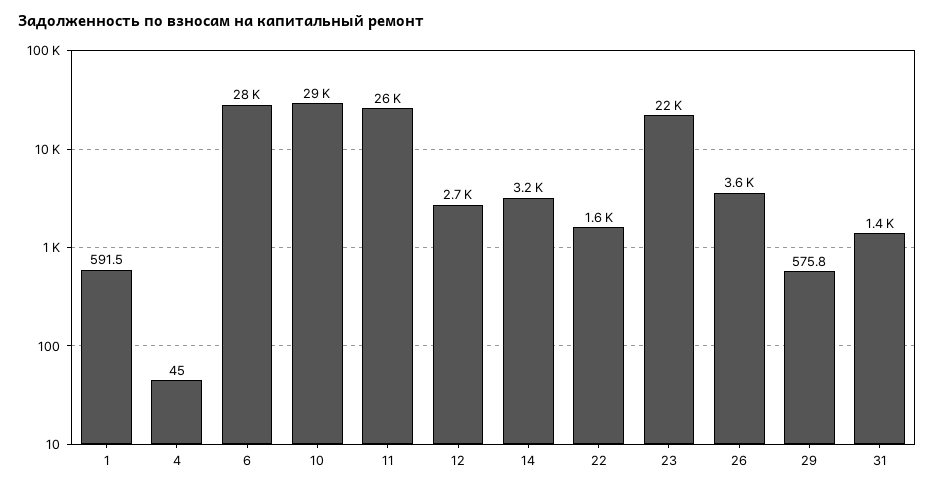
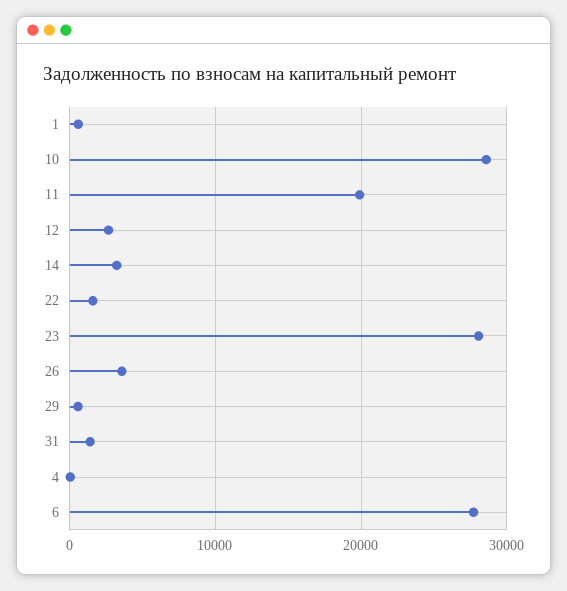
  {
    "1": 591.5,
    "4": 45,
    "6": 28000,
    "10": 29000,
-   "11": 26000,
+   "11": 20000,
    "12": 2700,
    "14": 3200,
    "22": 1600,
-   "23": 22000,
+   "23": 28000,
    "26": 3600,
    "29": 575.8,
    "31": 1400
  }

